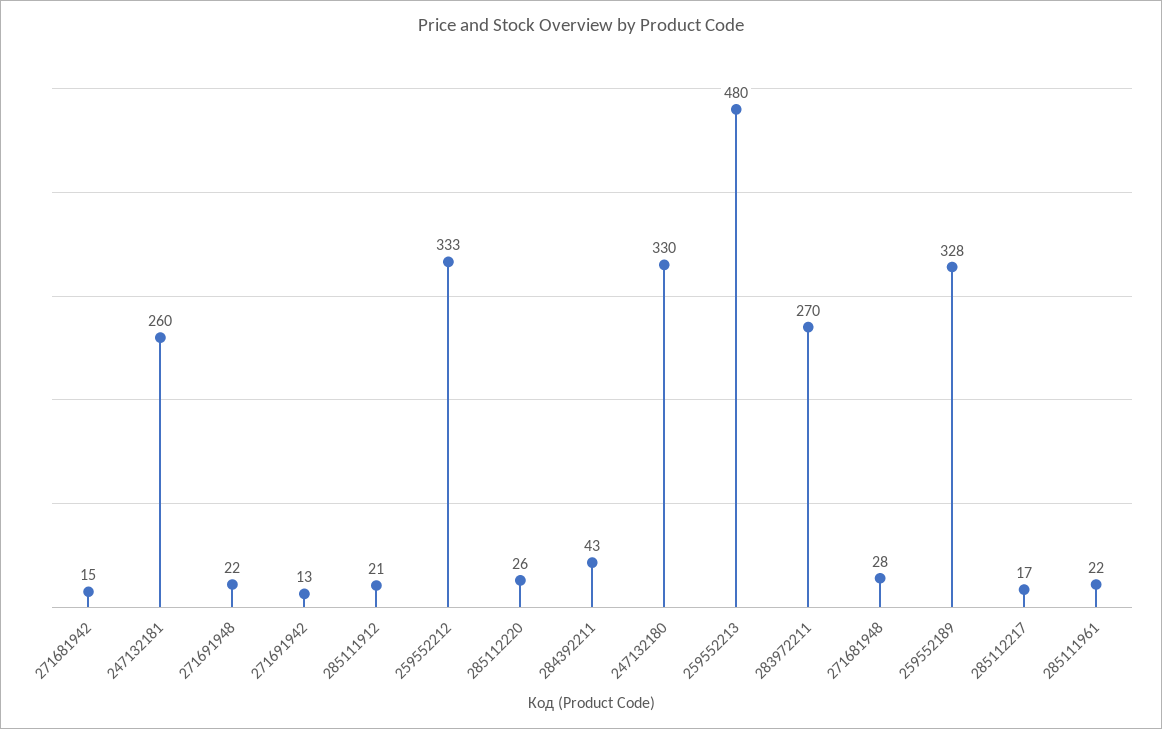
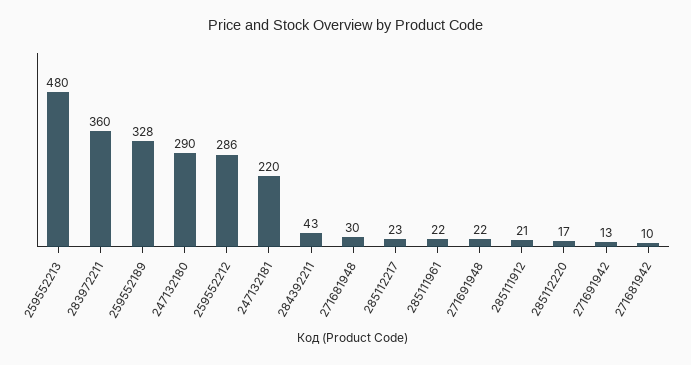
  {
-   "271681942": 15,
+   "271681942": 10,
-   "247132181": 260,
+   "247132181": 220,
    "271691948": 22,
    "271691942": 13,
    "285111912": 21,
-   "259552212": 333,
+   "259552212": 286,
-   "285112220": 26,
+   "285112220": 17,
    "284392211": 43,
-   "247132180": 330,
+   "247132180": 290,
    "259552213": 480,
-   "283972211": 270,
+   "283972211": 360,
-   "271681948": 28,
+   "271681948": 30,
    "259552189": 328,
-   "285112217": 17,
+   "285112217": 23,
    "285111961": 22
  }

